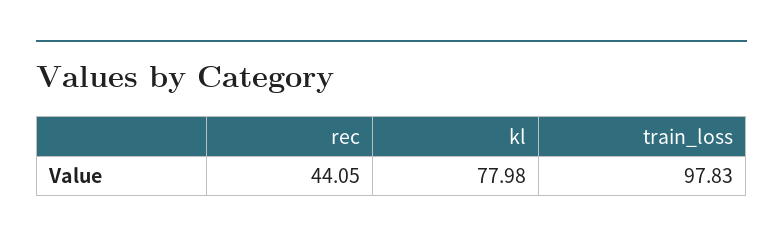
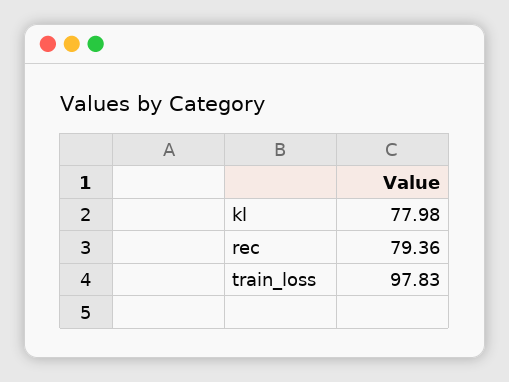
  {
-   "rec": 44.05,
+   "rec": 79.36,
    "kl": 77.98,
    "train_loss": 97.83
  }

